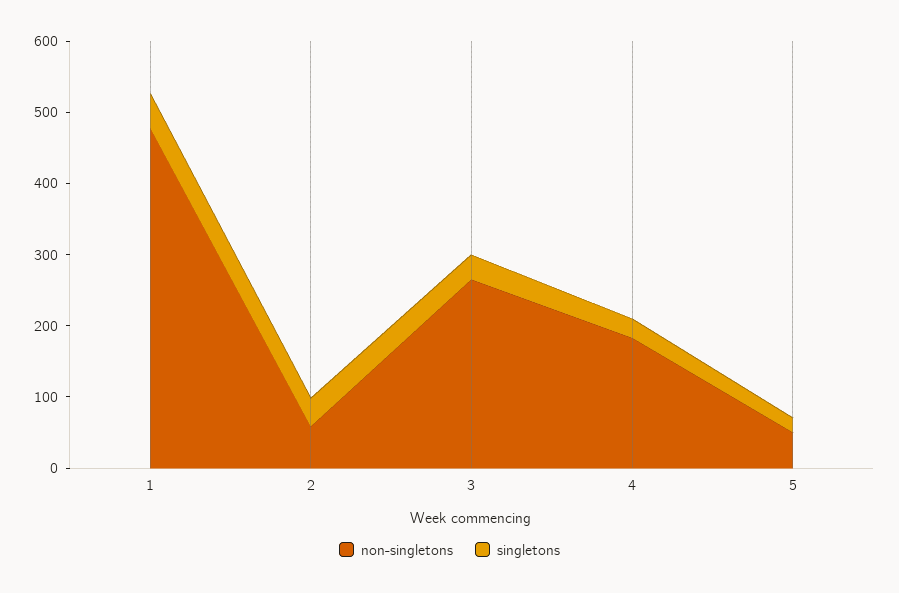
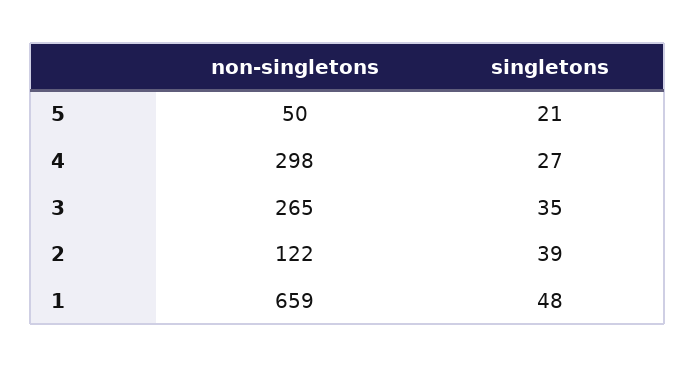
  {
    "non-singletons": {
-     "1": 480,
+     "1": 659,
-     "2": 60,
+     "2": 122,
      "3": 265,
-     "4": 180,
+     "4": 298,
      "5": 50
    },
    "singletons": {
      "1": 48,
      "2": 39,
      "3": 35,
      "4": 27,
      "5": 21
    }
  }

